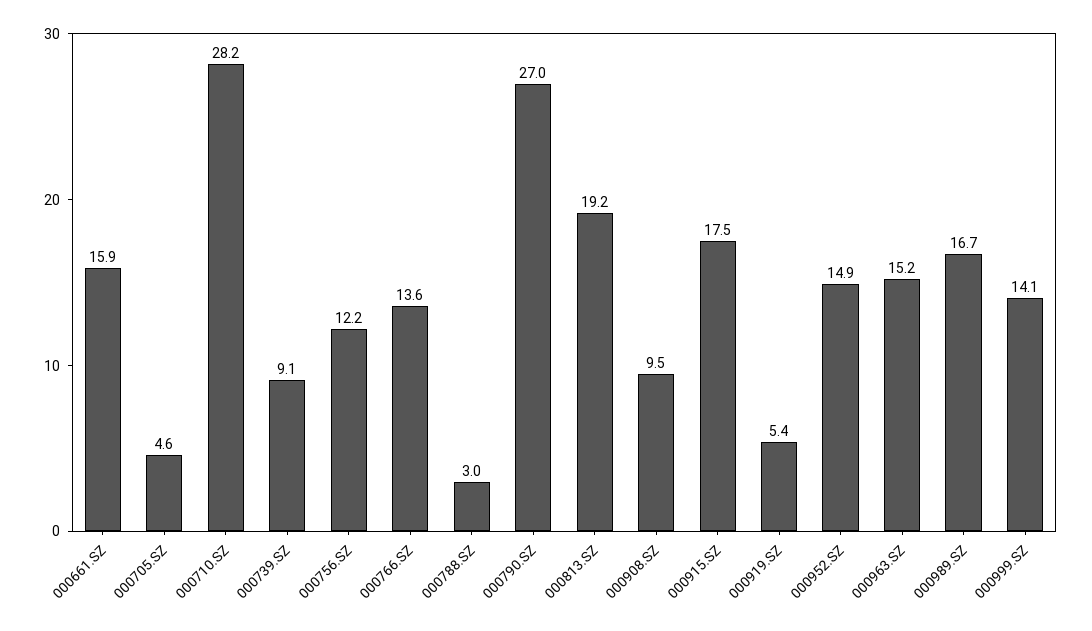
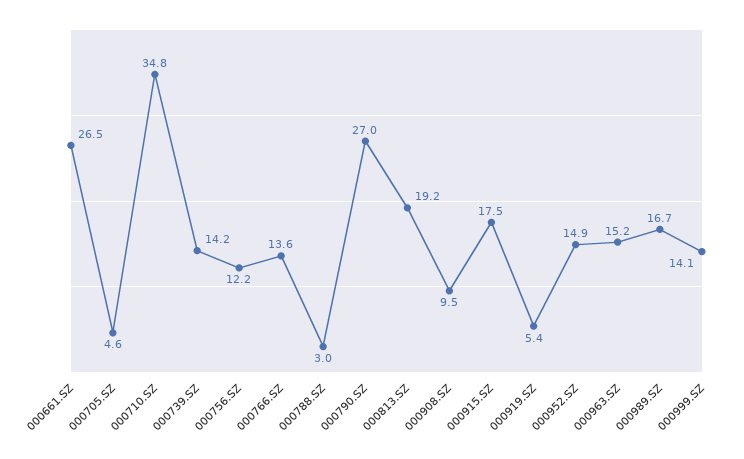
  {
-   "000661.SZ": 15.9,
+   "000661.SZ": 26.5,
    "000705.SZ": 4.6,
-   "000710.SZ": 28.2,
+   "000710.SZ": 34.8,
-   "000739.SZ": 9.1,
+   "000739.SZ": 14.2,
    "000756.SZ": 12.2,
    "000766.SZ": 13.6,
    "000788.SZ": 3,
    "000790.SZ": 27,
    "000813.SZ": 19.2,
    "000908.SZ": 9.5,
    "000915.SZ": 17.5,
    "000919.SZ": 5.4,
    "000952.SZ": 14.9,
    "000963.SZ": 15.2,
    "000989.SZ": 16.7,
    "000999.SZ": 14.1
  }

